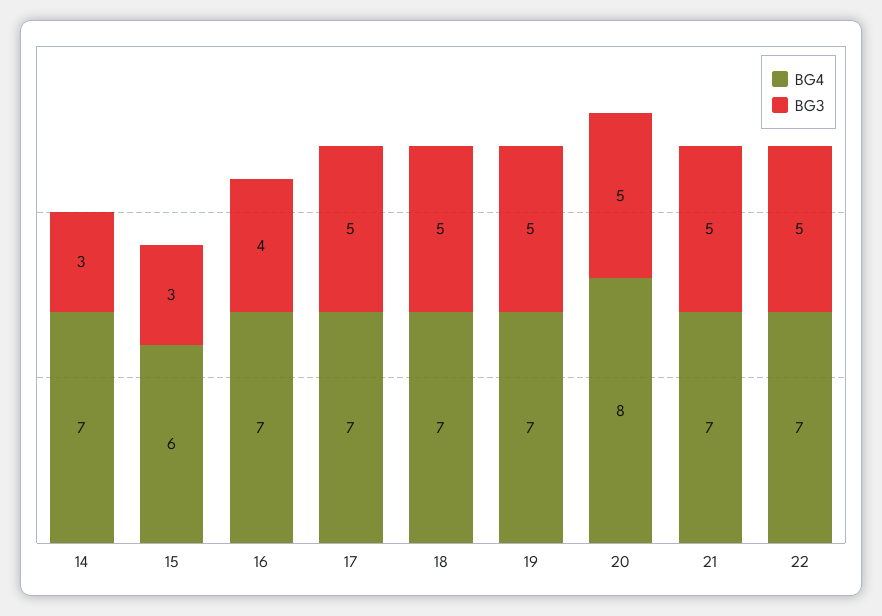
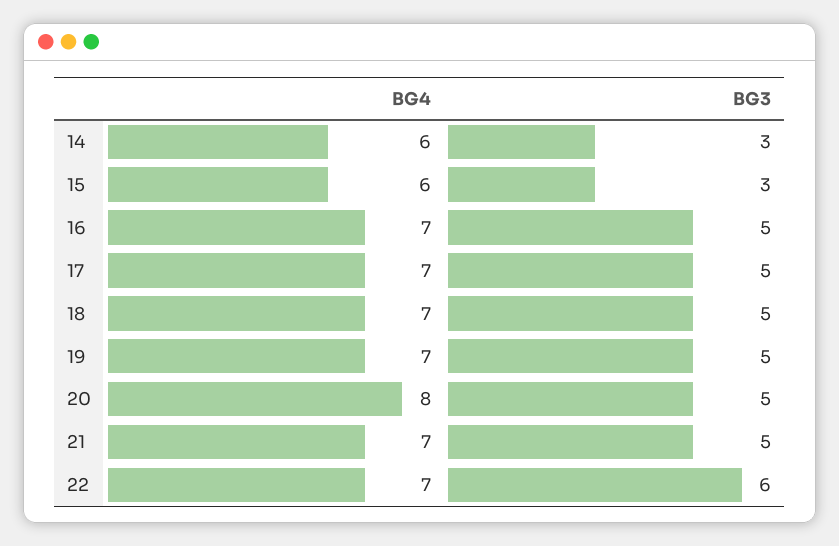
  {
    "BG4": {
-     "14": 7,
+     "14": 6,
      "15": 6,
      "16": 7,
      "17": 7,
      "18": 7,
      "19": 7,
      "20": 8,
      "21": 7,
      "22": 7
    },
    "BG3": {
      "14": 3,
      "15": 3,
-     "16": 4,
+     "16": 5,
      "17": 5,
      "18": 5,
      "19": 5,
      "20": 5,
      "21": 5,
-     "22": 5
+     "22": 6
    }
  }

